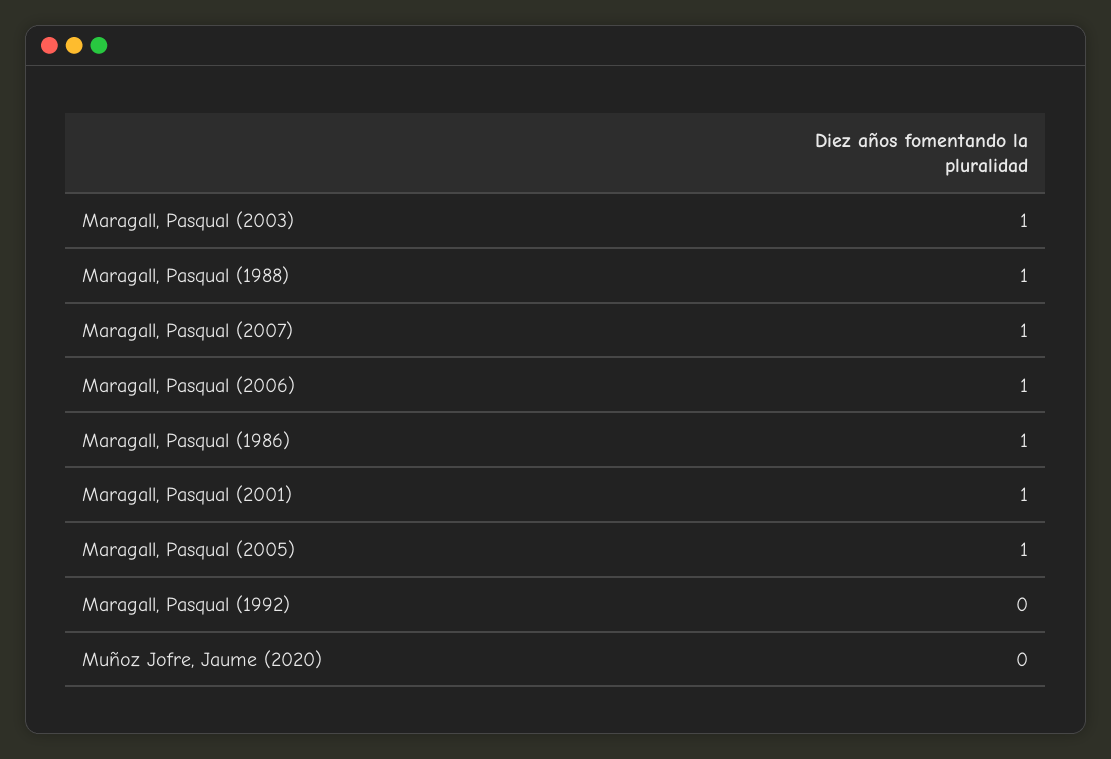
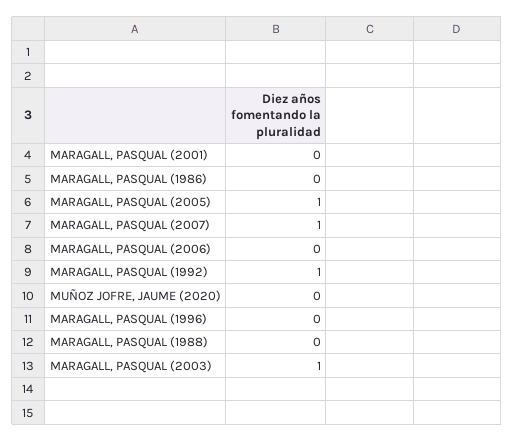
  {
    "Maragall, Pasqual (2003)": 1,
-   "Maragall, Pasqual (1988)": 1,
+   "Maragall, Pasqual (1988)": 0,
    "Maragall, Pasqual (2007)": 1,
-   "Maragall, Pasqual (2006)": 1,
+   "Maragall, Pasqual (2006)": 0,
-   "Maragall, Pasqual (1986)": 1,
+   "Maragall, Pasqual (1986)": 0,
-   "Maragall, Pasqual (2001)": 1,
+   "Maragall, Pasqual (2001)": 0,
    "Maragall, Pasqual (2005)": 1,
-   "Maragall, Pasqual (1992)": 0,
+   "Maragall, Pasqual (1992)": 1,
-   "Muñoz Jofre, Jaume (2020)": 0
+   "Muñoz Jofre, Jaume (2020)": 0,
+   "MARAGALL, PASQUAL (1996)": 0
  }

